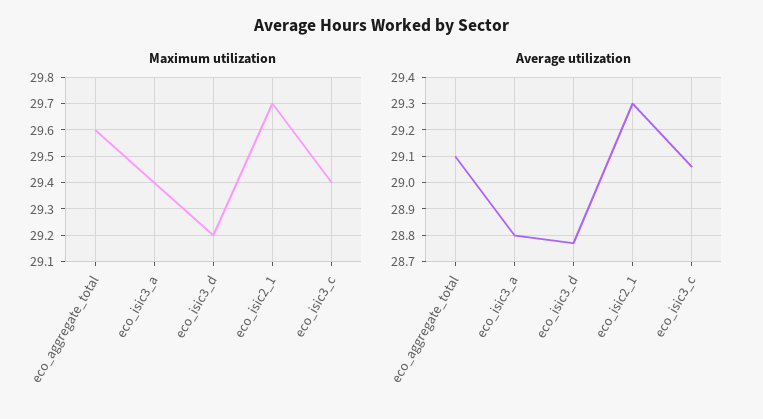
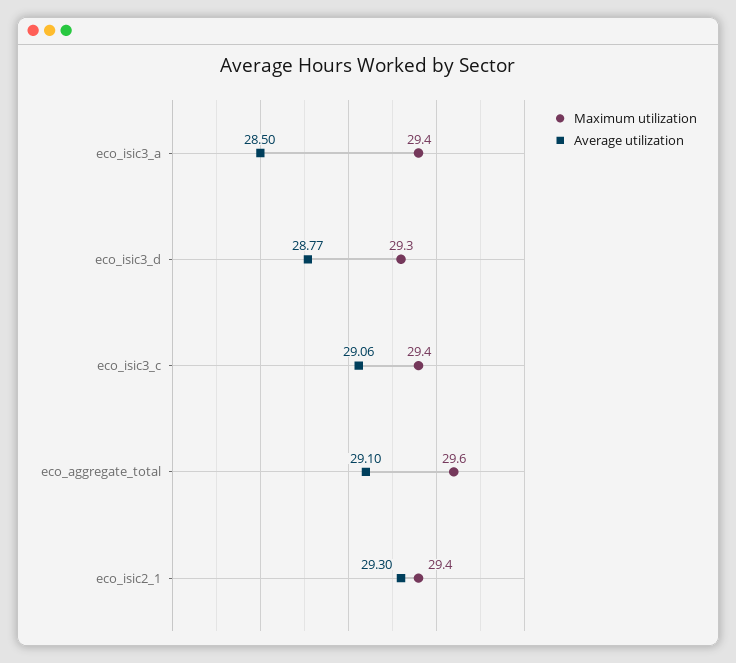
  {
    "Maximum utilization": {
      "eco_aggregate_total": 29.6,
      "eco_isic3_a": 29.4,
-     "eco_isic3_d": 29.2,
+     "eco_isic3_d": 29.3,
-     "eco_isic2_1": 29.7,
+     "eco_isic2_1": 29.4,
      "eco_isic3_c": 29.4
    },
    "Average utilization": {
      "eco_aggregate_total": 29.1,
-     "eco_isic3_a": 28.8,
+     "eco_isic3_a": 28.5,
      "eco_isic3_d": 28.77,
      "eco_isic2_1": 29.3,
      "eco_isic3_c": 29.06
    }
  }

